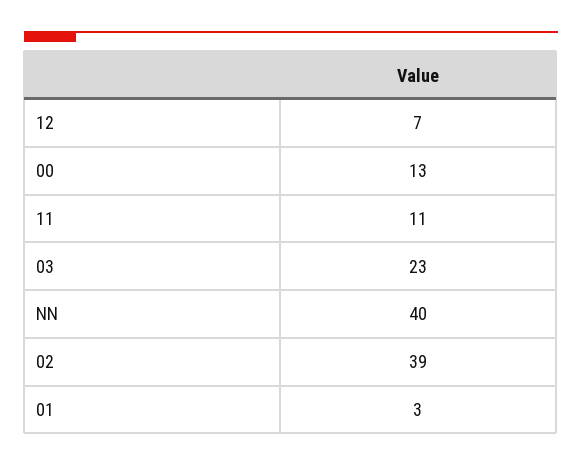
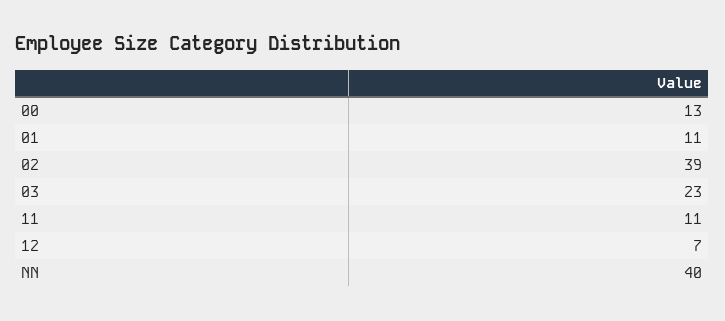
  {
    "12": 7,
    "00": 13,
    "11": 11,
    "03": 23,
    "NN": 40,
    "02": 39,
-   "01": 3
+   "01": 11
  }

